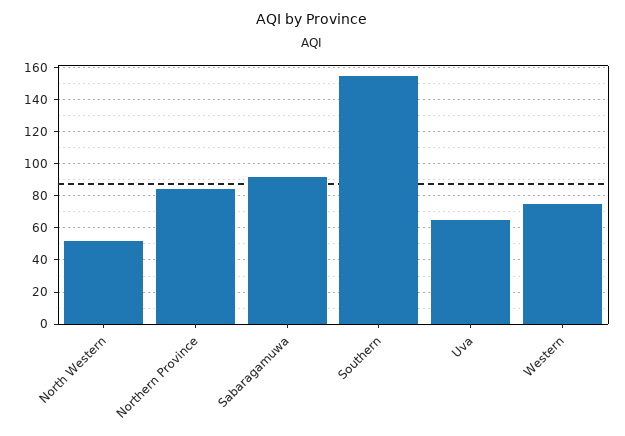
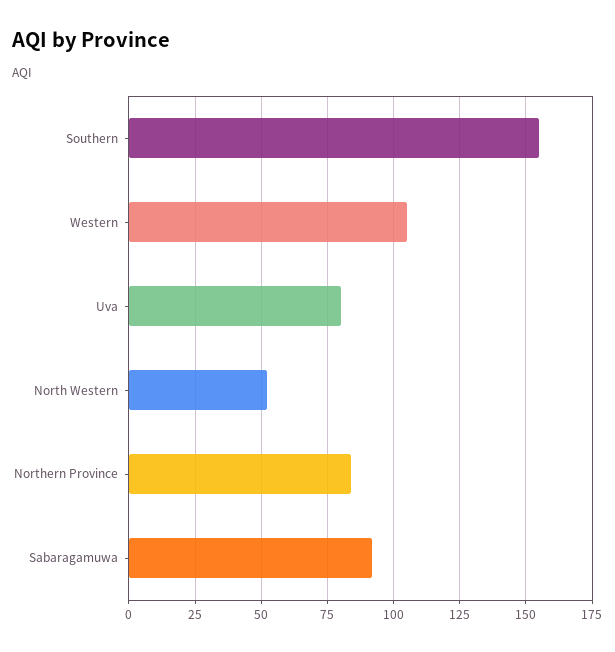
  {
    "North Western": 50,
    "Northern Province": 85,
    "Sabaragamuwa": 90,
    "Southern": 155,
-   "Uva": 65,
+   "Uva": 80,
-   "Western": 75
+   "Western": 105
  }

